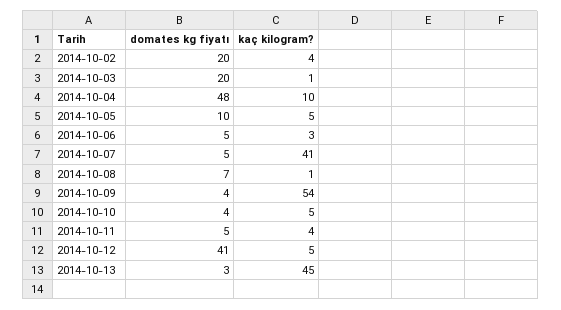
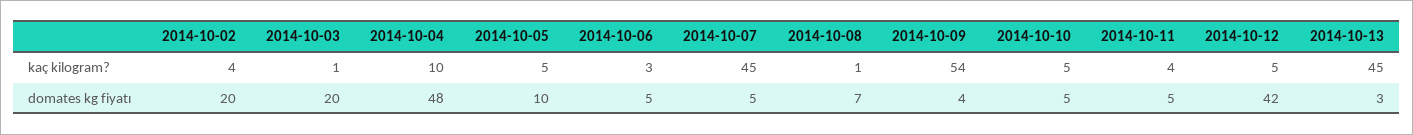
  {
    "domates kg fiyatı": {
      "2014-10-02": 20,
      "2014-10-03": 20,
      "2014-10-04": 48,
      "2014-10-05": 10,
      "2014-10-06": 5,
      "2014-10-07": 5,
      "2014-10-08": 7,
      "2014-10-09": 4,
-     "2014-10-10": 4,
+     "2014-10-10": 5,
      "2014-10-11": 5,
-     "2014-10-12": 41,
+     "2014-10-12": 42,
      "2014-10-13": 3
    },
    "kaç kilogram?": {
      "2014-10-02": 4,
      "2014-10-03": 1,
      "2014-10-04": 10,
      "2014-10-05": 5,
      "2014-10-06": 3,
-     "2014-10-07": 41,
+     "2014-10-07": 45,
      "2014-10-08": 1,
      "2014-10-09": 54,
      "2014-10-10": 5,
      "2014-10-11": 4,
      "2014-10-12": 5,
      "2014-10-13": 45
    }
  }

